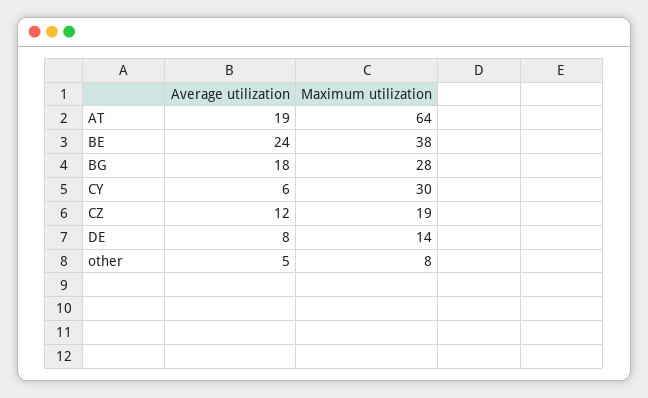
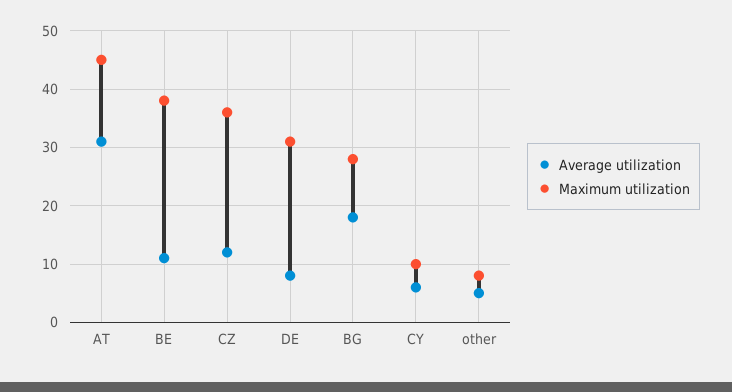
  {
    "Average utilization": {
-     "AT": 19,
+     "AT": 30,
-     "BE": 24,
+     "BE": 10,
      "BG": 18,
      "CY": 6,
      "CZ": 12,
      "DE": 8,
      "other": 5
    },
    "Maximum utilization": {
-     "AT": 64,
+     "AT": 45,
      "BE": 38,
      "BG": 28,
-     "CY": 30,
+     "CY": 10,
-     "CZ": 19,
+     "CZ": 35,
-     "DE": 14,
+     "DE": 30,
      "other": 8
    }
  }

